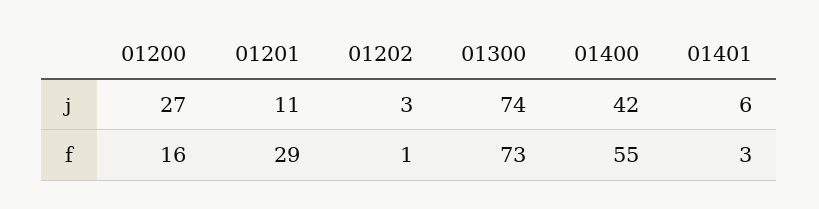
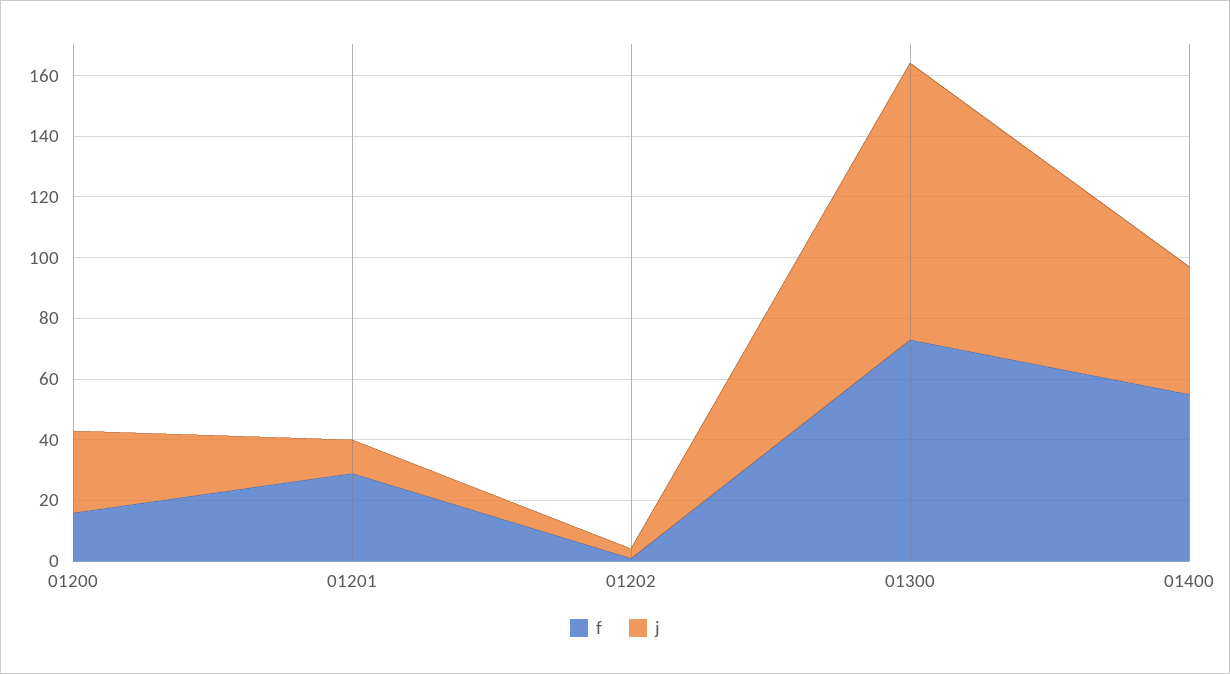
  {
    "j": {
      "01200": 27,
      "01201": 11,
      "01202": 3,
-     "01300": 74,
+     "01300": 90,
-     "01400": 42,
+     "01400": 42
-     "01401": 6
    },
    "f": {
      "01200": 16,
      "01201": 29,
      "01202": 1,
      "01300": 73,
-     "01400": 55,
+     "01400": 55
-     "01401": 3
    }
  }

